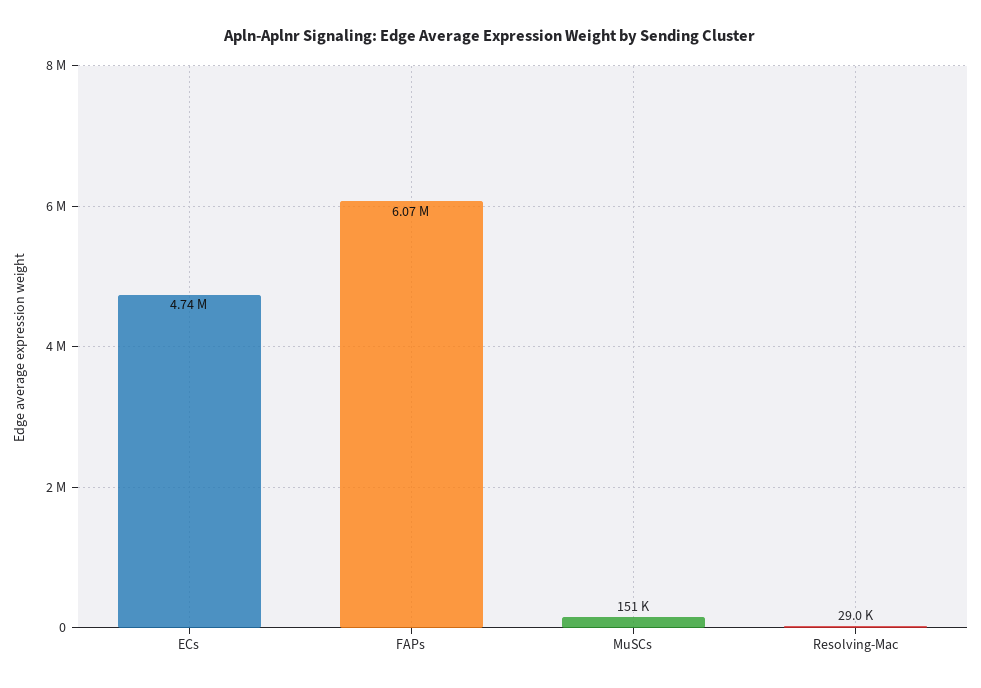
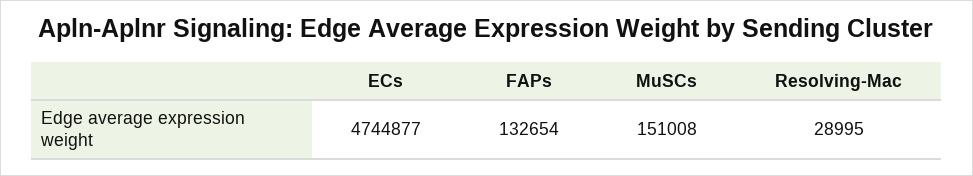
  {
    "ECs": 4744877,
-   "FAPs": 6070000,
+   "FAPs": 132654,
    "MuSCs": 151008,
    "Resolving-Mac": 28995
  }

